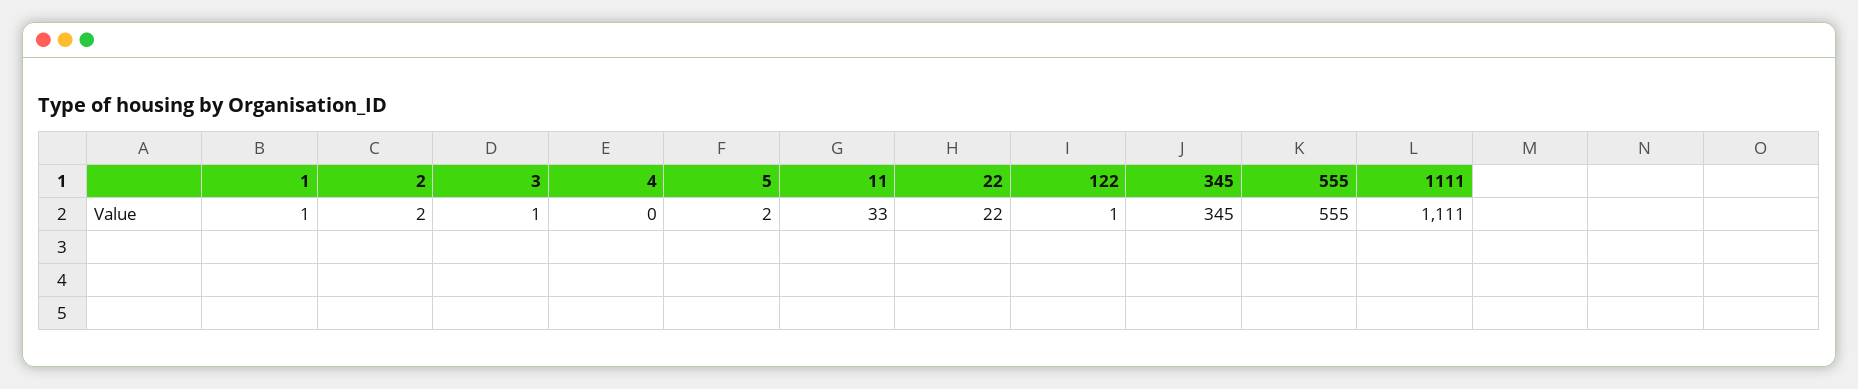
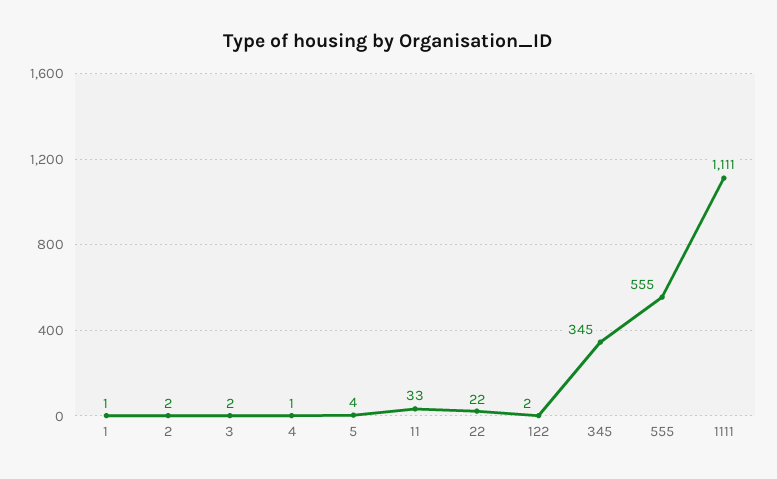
  {
    "1": 1,
    "2": 2,
-   "3": 1,
+   "3": 2,
-   "4": 0,
+   "4": 1,
-   "5": 2,
+   "5": 4,
    "11": 33,
    "22": 22,
-   "122": 1,
+   "122": 2,
    "345": 345,
    "555": 555,
    "1111": 1111
  }

